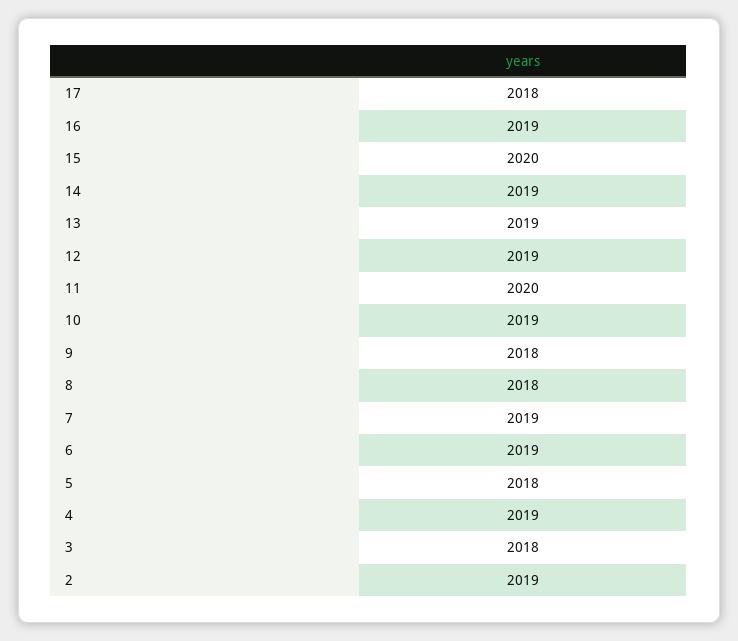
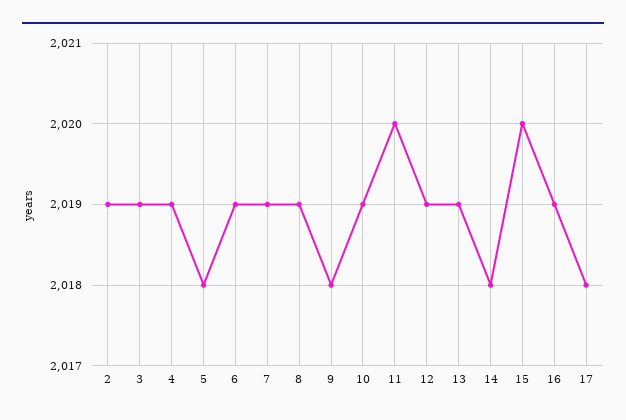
  {
    "17": 2018,
    "16": 2019,
    "15": 2020,
-   "14": 2019,
+   "14": 2018,
    "13": 2019,
    "12": 2019,
    "11": 2020,
    "10": 2019,
    "9": 2018,
-   "8": 2018,
+   "8": 2019,
    "7": 2019,
    "6": 2019,
    "5": 2018,
    "4": 2019,
-   "3": 2018,
+   "3": 2019,
    "2": 2019
  }

